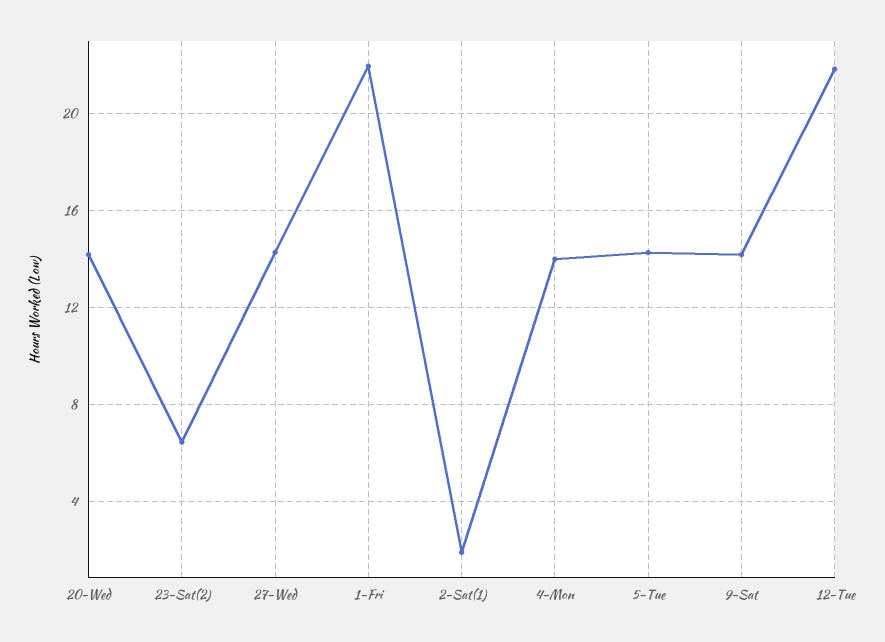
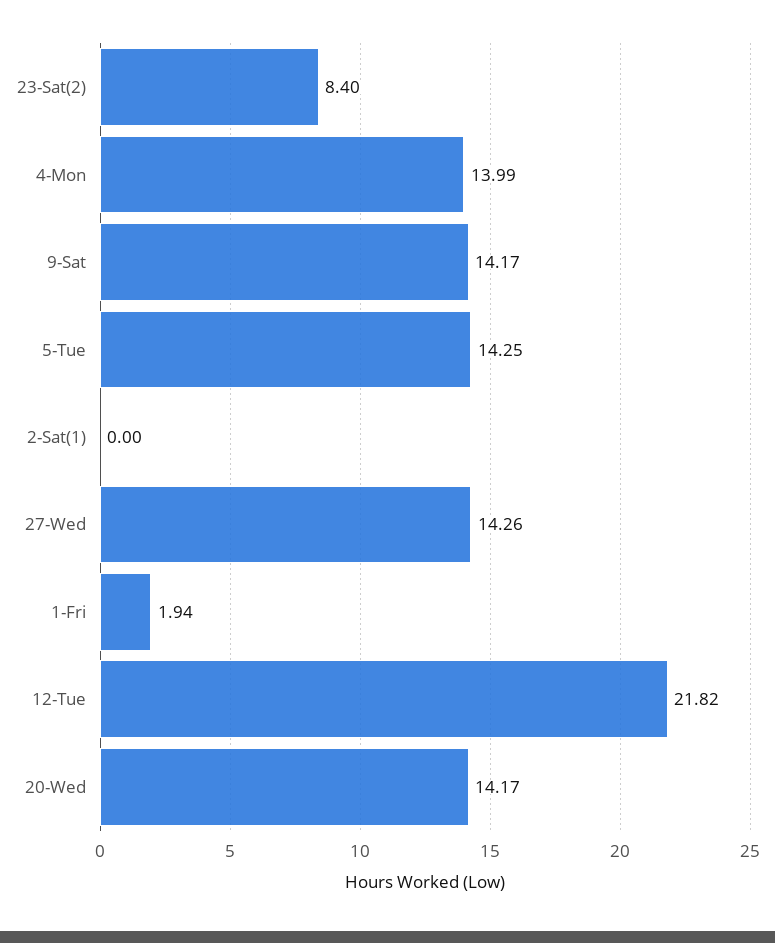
  {
    "20-Wed": 14.17,
-   "23-Sat(2)": 6.5,
+   "23-Sat(2)": 8.4,
    "27-Wed": 14.26,
-   "1-Fri": 22,
+   "1-Fri": 1.94,
-   "2-Sat(1)": 2,
+   "2-Sat(1)": 0,
    "4-Mon": 13.99,
    "5-Tue": 14.25,
    "9-Sat": 14.17,
    "12-Tue": 21.82
  }

